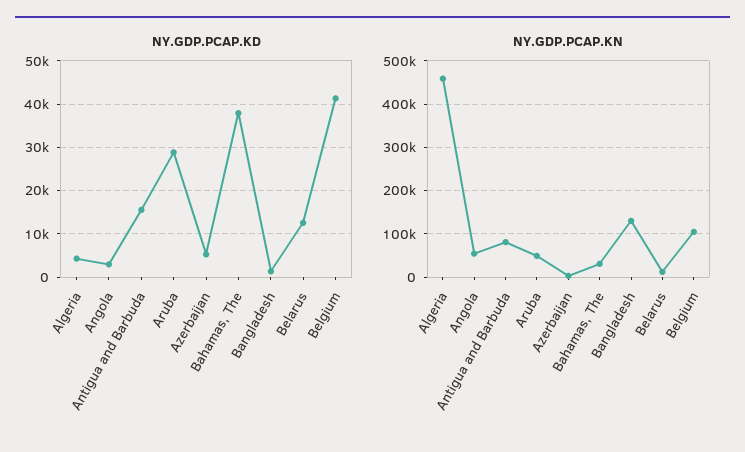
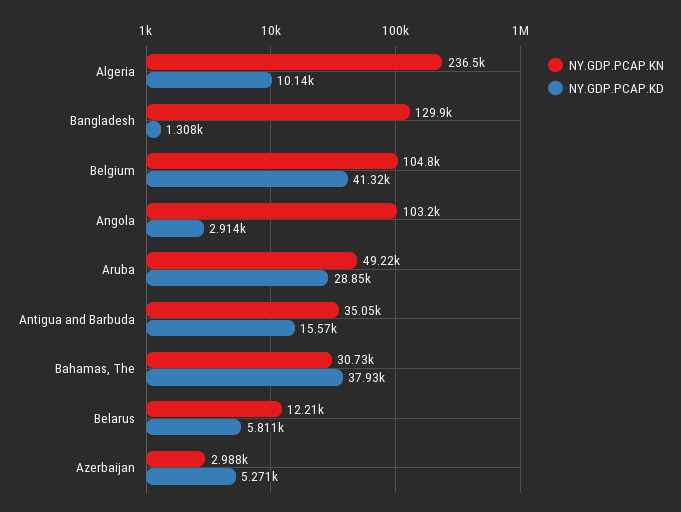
  {
    "NY.GDP.PCAP.KD": {
-     "Algeria": 4000,
+     "Algeria": 10140,
      "Angola": 2914,
      "Antigua and Barbuda": 15570,
      "Aruba": 28850,
      "Azerbaijan": 5271,
      "Bahamas, The": 37930,
      "Bangladesh": 1308,
-     "Belarus": 12000,
+     "Belarus": 5811,
      "Belgium": 41320
    },
    "NY.GDP.PCAP.KN": {
-     "Algeria": 460000,
+     "Algeria": 236500,
-     "Angola": 60000,
+     "Angola": 103200,
-     "Antigua and Barbuda": 80000,
+     "Antigua and Barbuda": 35050,
      "Aruba": 49220,
      "Azerbaijan": 2988,
      "Bahamas, The": 30730,
      "Bangladesh": 129900,
      "Belarus": 12210,
      "Belgium": 104800
    }
  }

